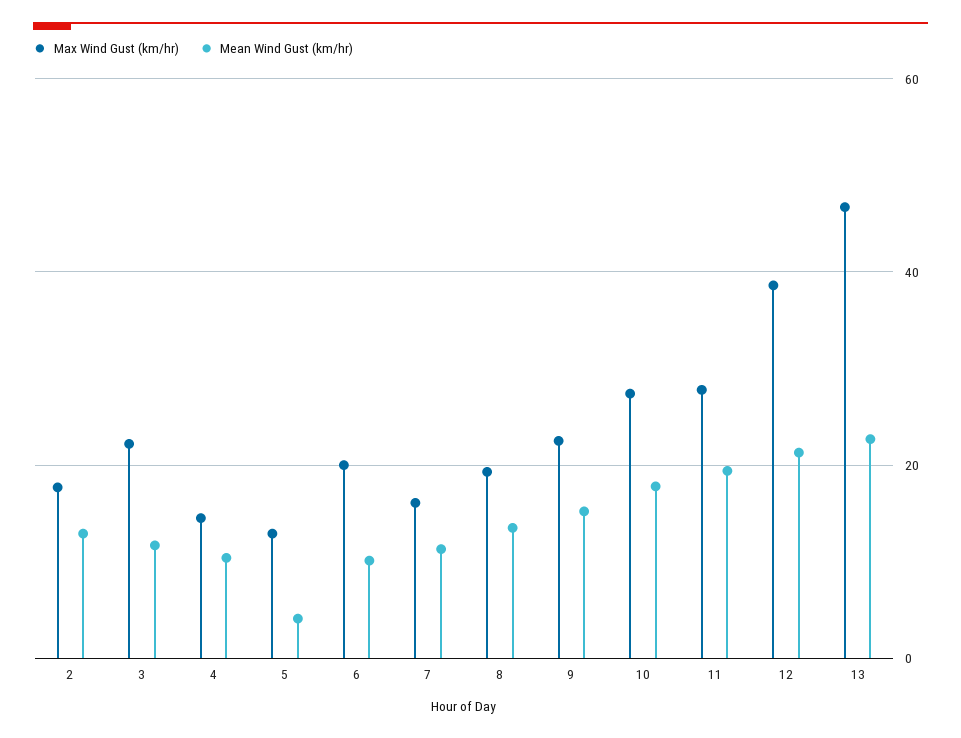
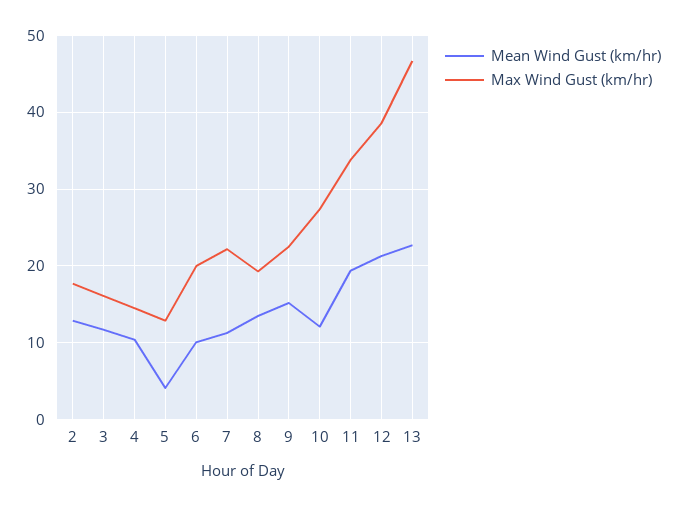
  {
    "Max Wind Gust (km/hr)": {
      "2": 18,
-     "3": 22,
+     "3": 16,
      "4": 15,
      "5": 13,
      "6": 20,
-     "7": 16,
+     "7": 22,
      "8": 19,
      "9": 23,
      "10": 27,
-     "11": 28,
+     "11": 34,
      "12": 39,
      "13": 47
    },
    "Mean Wind Gust (km/hr)": {
      "2": 13,
      "3": 12,
      "4": 10,
      "5": 4,
      "6": 10,
      "7": 11,
      "8": 14,
      "9": 15,
-     "10": 18,
+     "10": 12,
      "11": 19,
      "12": 21,
      "13": 23
    }
  }

